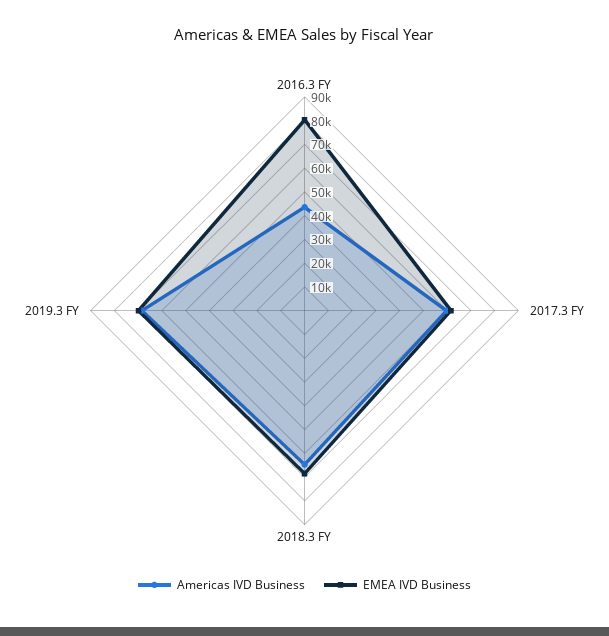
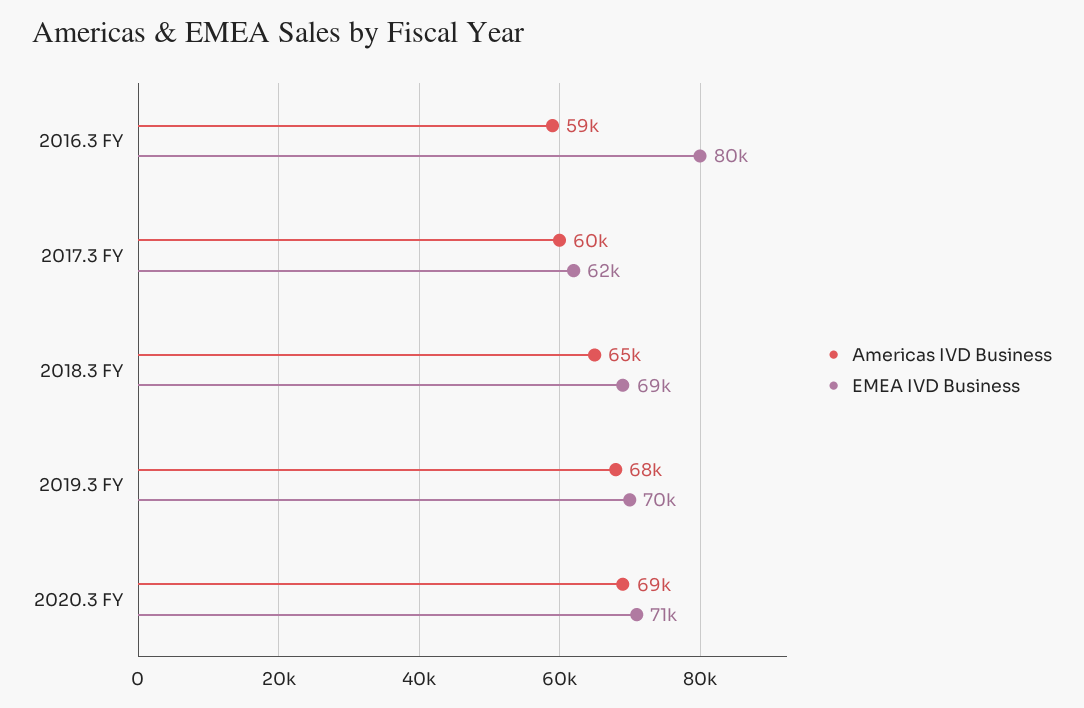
  {
    "Americas IVD Business": {
-     "2016.3 FY": 45000,
+     "2016.3 FY": 59000,
      "2017.3 FY": 60000,
      "2018.3 FY": 65000,
-     "2019.3 FY": 68000
+     "2019.3 FY": 68000,
+     "2020.3 FY": 69000
    },
    "EMEA IVD Business": {
      "2016.3 FY": 80000,
      "2017.3 FY": 62000,
      "2018.3 FY": 69000,
-     "2019.3 FY": 70000
+     "2019.3 FY": 70000,
+     "2020.3 FY": 71000
    }
  }

